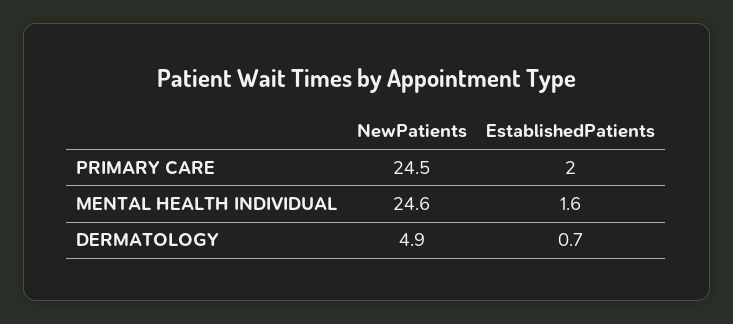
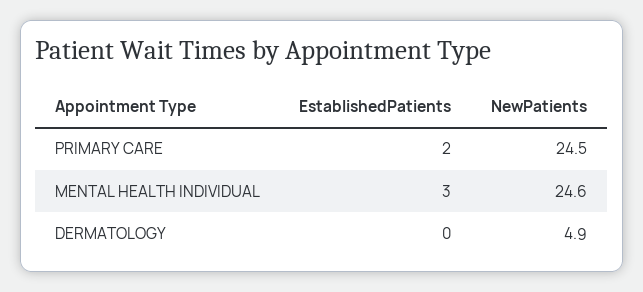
  {
    "NewPatients": {
      "PRIMARY CARE": 24.5,
      "MENTAL HEALTH INDIVIDUAL": 24.6,
      "DERMATOLOGY": 4.9
    },
    "EstablishedPatients": {
      "PRIMARY CARE": 2,
-     "MENTAL HEALTH INDIVIDUAL": 1.6,
+     "MENTAL HEALTH INDIVIDUAL": 3,
-     "DERMATOLOGY": 0.7
+     "DERMATOLOGY": 0
    }
  }

